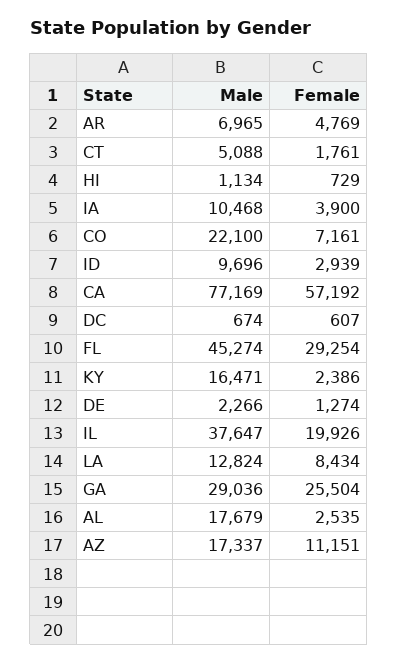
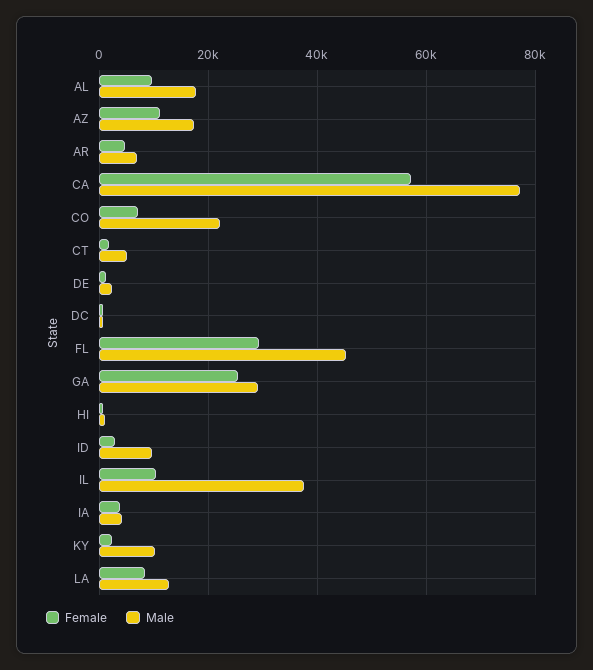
  {
    "Male": {
      "AR": 6965,
      "CT": 5088,
      "HI": 1134,
-     "IA": 10468,
+     "IA": 4000,
      "CO": 22100,
      "ID": 9696,
      "CA": 77169,
      "DC": 674,
      "FL": 45274,
-     "KY": 16471,
+     "KY": 10000,
      "DE": 2266,
      "IL": 37647,
      "LA": 12824,
      "GA": 29036,
      "AL": 17679,
      "AZ": 17337
    },
    "Female": {
      "AR": 4769,
      "CT": 1761,
      "HI": 729,
      "IA": 3900,
      "CO": 7161,
      "ID": 2939,
      "CA": 57192,
      "DC": 607,
      "FL": 29254,
      "KY": 2386,
      "DE": 1274,
-     "IL": 19926,
+     "IL": 10000,
      "LA": 8434,
      "GA": 25504,
-     "AL": 2535,
+     "AL": 10000,
      "AZ": 11151
    }
  }

